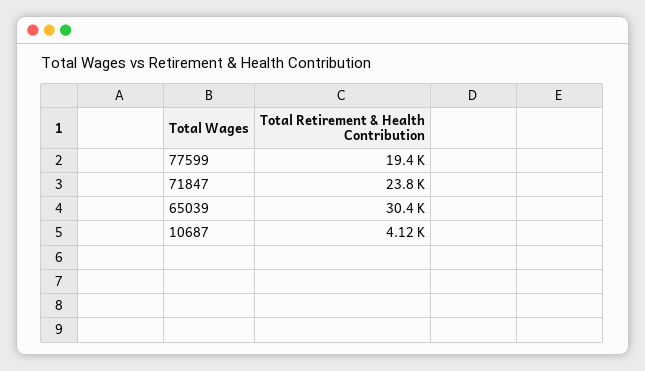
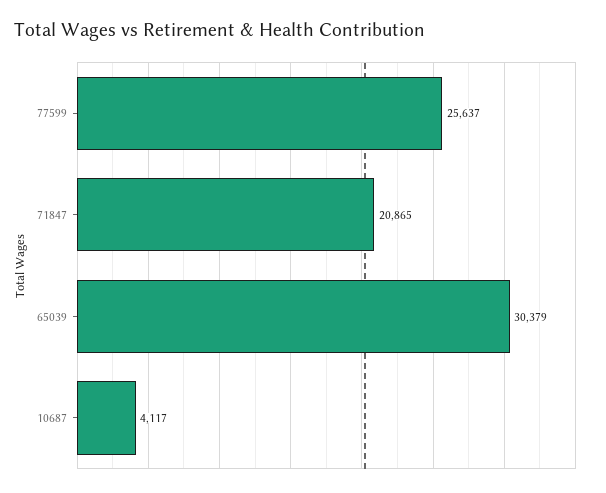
  {
-   "77599": 19400,
+   "77599": 25637,
-   "71847": 23800,
+   "71847": 20865,
    "65039": 30379,
    "10687": 4117
  }

